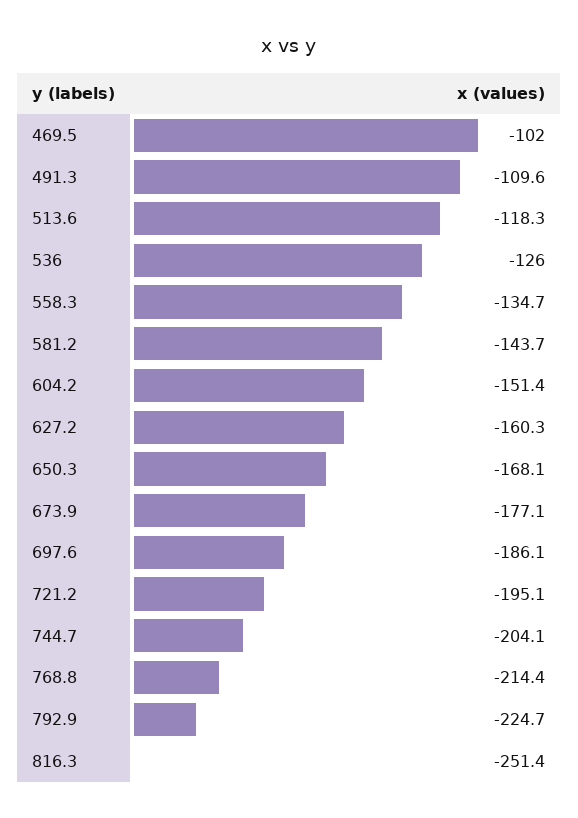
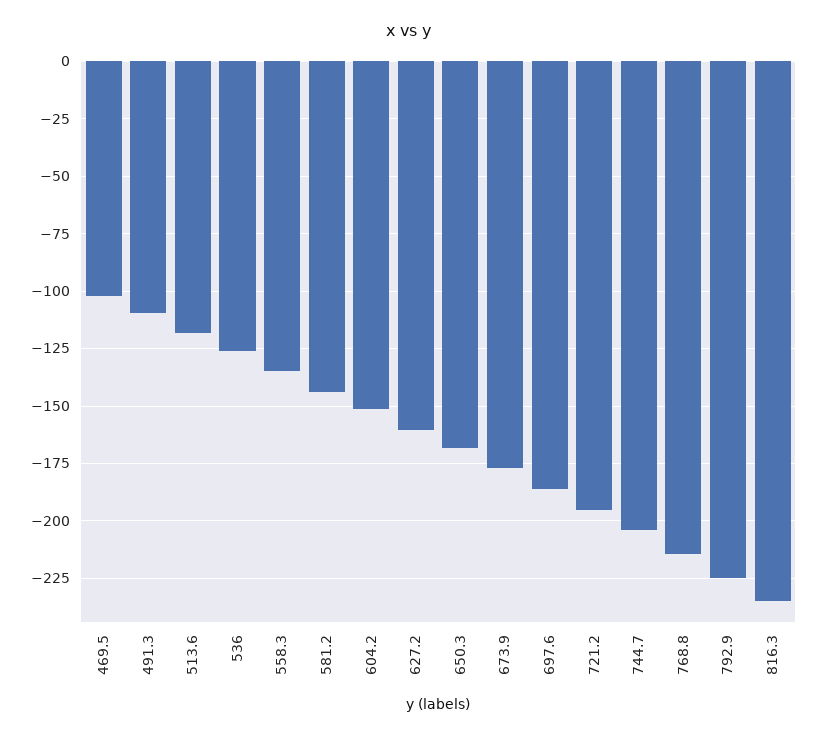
  {
    "469.5": -102,
    "491.3": -109.6,
    "513.6": -118.3,
    "536": -126,
    "558.3": -134.7,
    "581.2": -143.7,
    "604.2": -151.4,
    "627.2": -160.3,
    "650.3": -168.1,
    "673.9": -177.1,
    "697.6": -186.1,
    "721.2": -195.1,
    "744.7": -204.1,
    "768.8": -214.4,
    "792.9": -224.7,
-   "816.3": -251.4
+   "816.3": -235
  }

